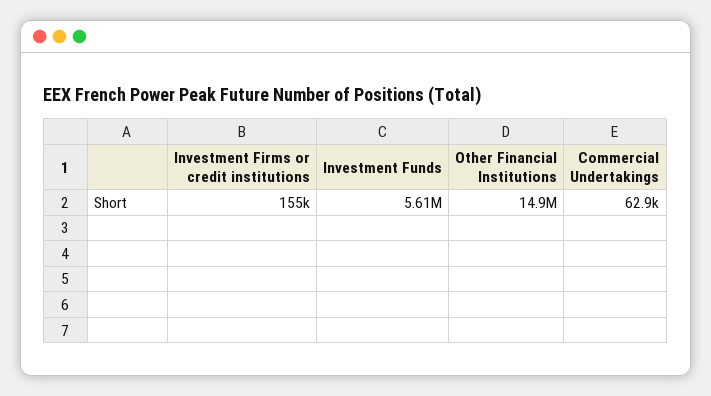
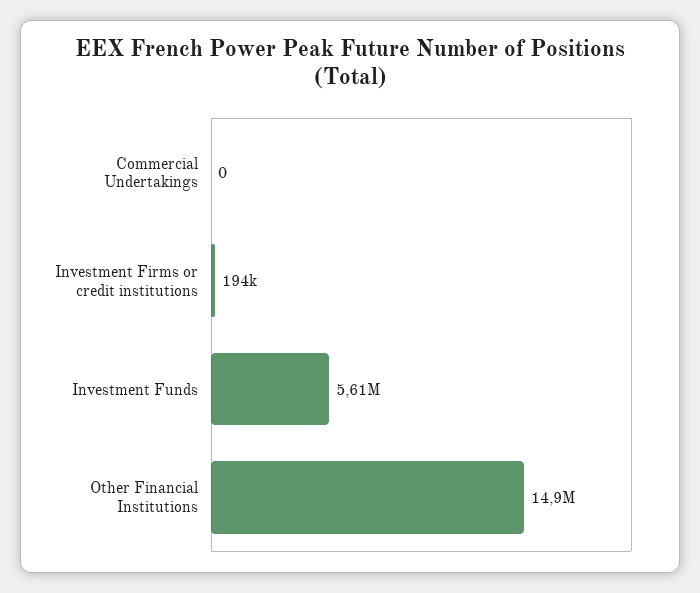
  {
-   "Investment Firms or credit institutions": 155000,
+   "Investment Firms or credit institutions": 194000,
    "Investment Funds": 5610000,
    "Other Financial Institutions": 14900000,
-   "Commercial Undertakings": 62900
+   "Commercial Undertakings": 0
  }

